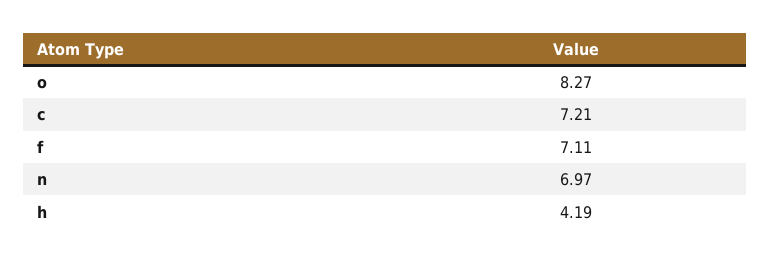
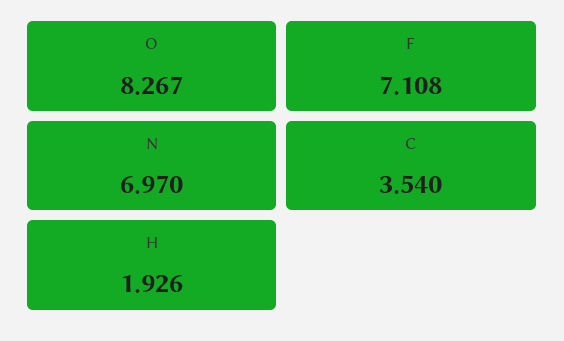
  {
    "o": 8.267,
-   "c": 7.21,
+   "c": 3.54,
    "f": 7.108,
    "n": 6.97,
-   "h": 4.19
+   "h": 1.926
  }

